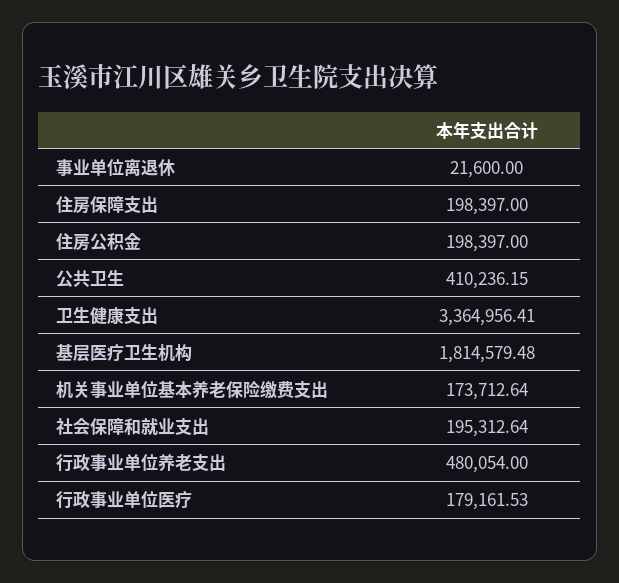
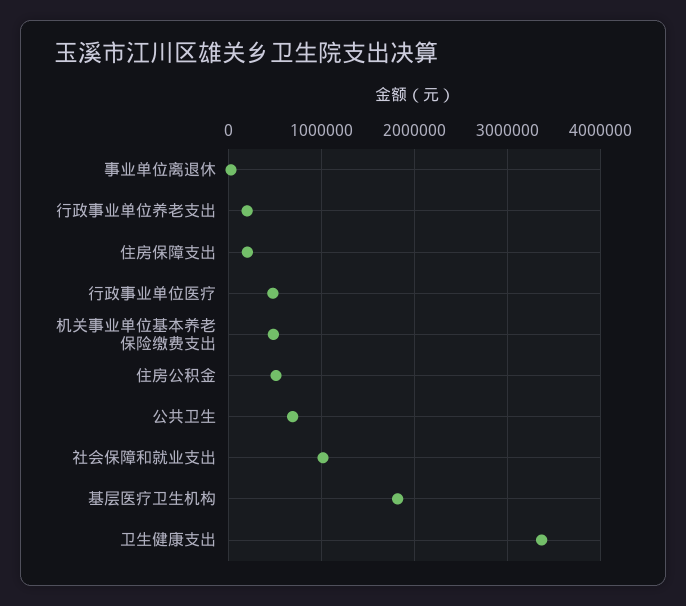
  {
    "事业单位离退休": 21600,
    "住房保障支出": 198397,
-   "住房公积金": 198397,
+   "住房公积金": 500000,
-   "公共卫生": 410236.15,
+   "公共卫生": 700000,
    "卫生健康支出": 3364956.41,
    "基层医疗卫生机构": 1814579.48,
-   "机关事业单位基本养老保险缴费支出": 173712.64,
+   "机关事业单位基本养老保险缴费支出": 500000,
-   "社会保障和就业支出": 195312.64,
+   "社会保障和就业支出": 1000000,
-   "行政事业单位养老支出": 480054,
+   "行政事业单位养老支出": 200000,
-   "行政事业单位医疗": 179161.53
+   "行政事业单位医疗": 500000
  }

